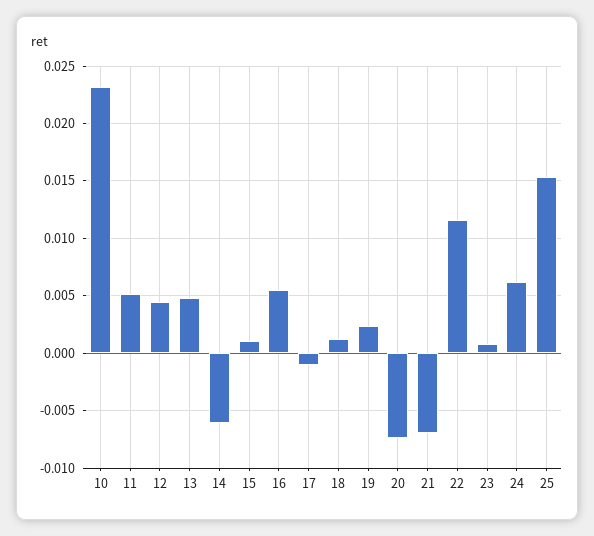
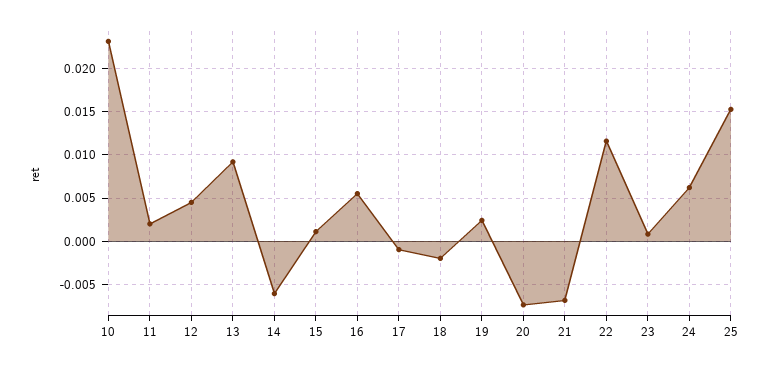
  {
    "10": 0.023,
-   "11": 0.005,
+   "11": 0.002,
    "12": 0.005,
-   "13": 0.005,
+   "13": 0.009,
    "14": -0.006,
    "15": 0.001,
    "16": 0.006,
    "17": -0.001,
-   "18": 0.001,
+   "18": -0.002,
    "19": 0.002,
    "20": -0.007,
    "21": -0.007,
    "22": 0.012,
    "23": 0.001,
    "24": 0.006,
    "25": 0.015
  }

